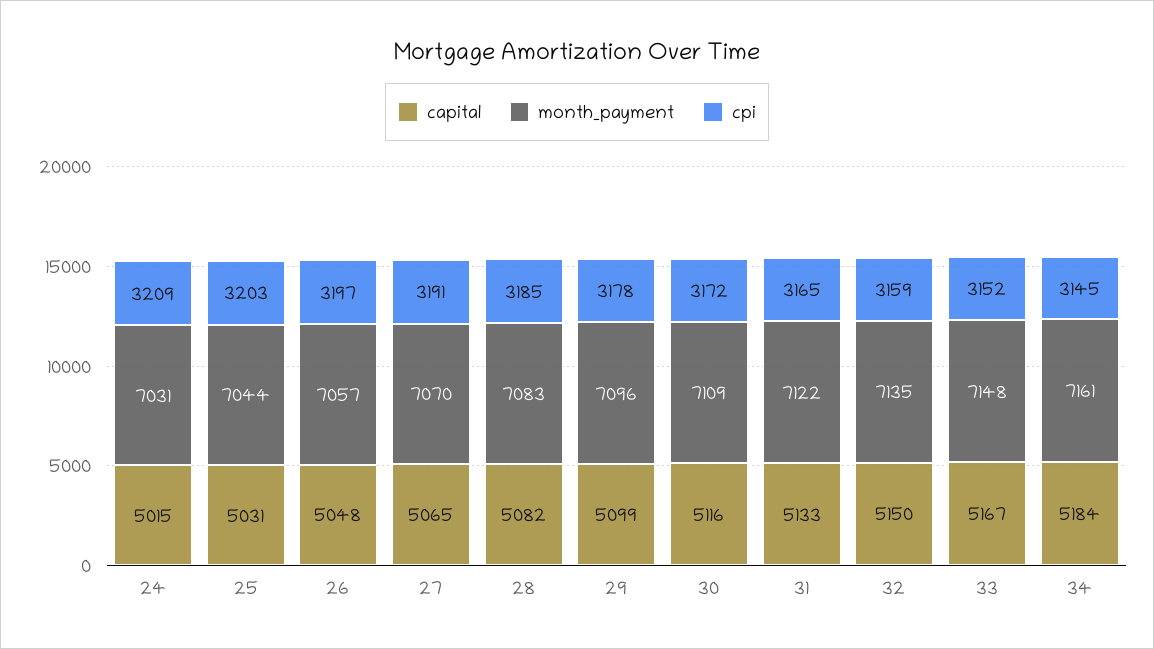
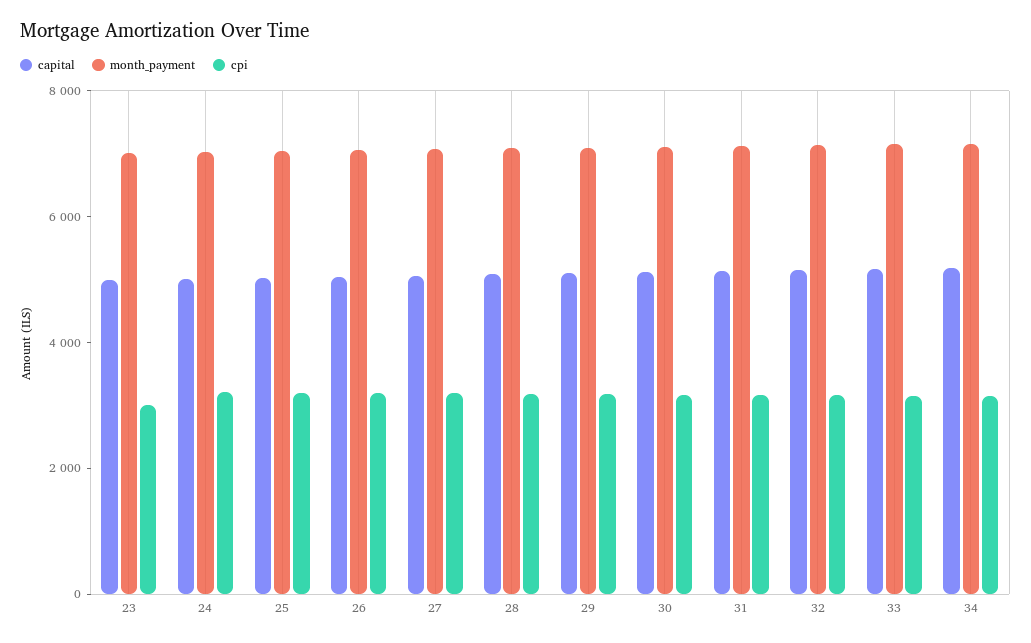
  {
    "capital": {
      "24": 5015,
      "25": 5031,
      "26": 5048,
      "27": 5065,
      "28": 5082,
      "29": 5099,
      "30": 5116,
      "31": 5133,
      "32": 5150,
      "33": 5167,
-     "34": 5184
+     "34": 5184,
+     "23": 5000
    },
    "month_payment": {
      "24": 7031,
      "25": 7044,
      "26": 7057,
      "27": 7070,
      "28": 7083,
      "29": 7096,
      "30": 7109,
      "31": 7122,
      "32": 7135,
      "33": 7148,
-     "34": 7161
+     "34": 7161,
+     "23": 7000
    },
    "cpi": {
      "24": 3209,
      "25": 3203,
      "26": 3197,
      "27": 3191,
      "28": 3185,
      "29": 3178,
      "30": 3172,
      "31": 3165,
      "32": 3159,
      "33": 3152,
-     "34": 3145
+     "34": 3145,
+     "23": 3000
    }
  }

